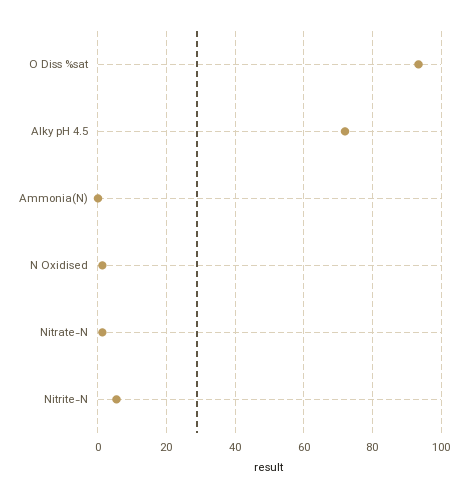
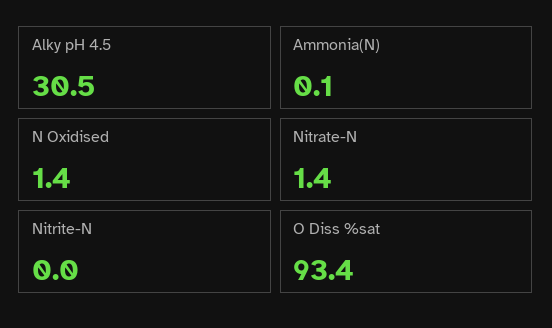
  {
    "O Diss %sat": 93.4,
-   "Alky pH 4.5": 72,
+   "Alky pH 4.5": 30.5,
    "Ammonia(N)": 0.1,
    "N Oxidised": 1.4,
    "Nitrate-N": 1.4,
-   "Nitrite-N": 6
+   "Nitrite-N": 0
  }

